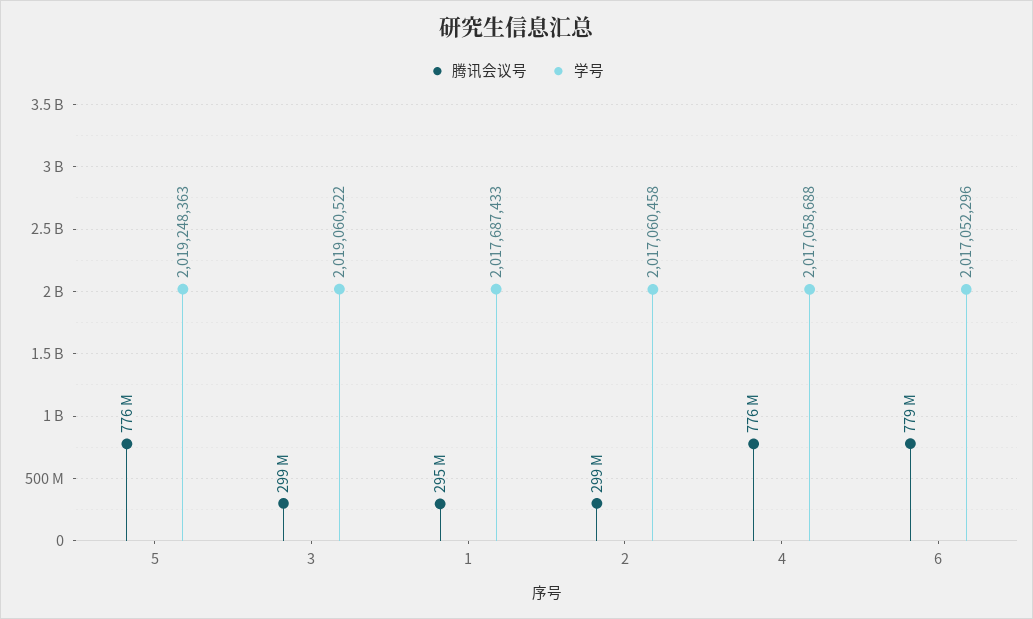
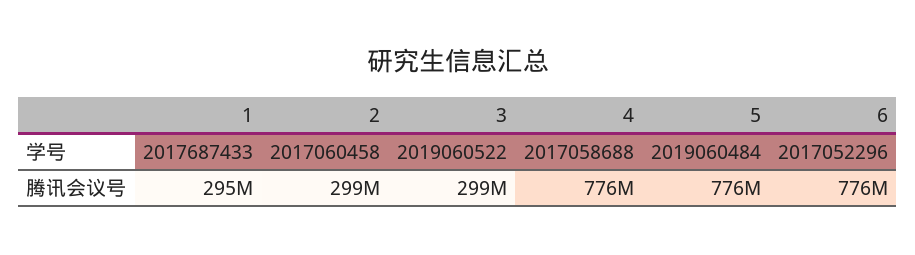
  {
    "腾讯会议号": {
      "5": 776000000,
      "3": 299000000,
      "1": 295000000,
      "2": 299000000,
      "4": 776000000,
-     "6": 779000000
+     "6": 776000000
    },
    "学号": {
-     "5": 2019248363,
+     "5": 2019060484,
      "3": 2019060522,
      "1": 2017687433,
      "2": 2017060458,
      "4": 2017058688,
      "6": 2017052296
    }
  }

